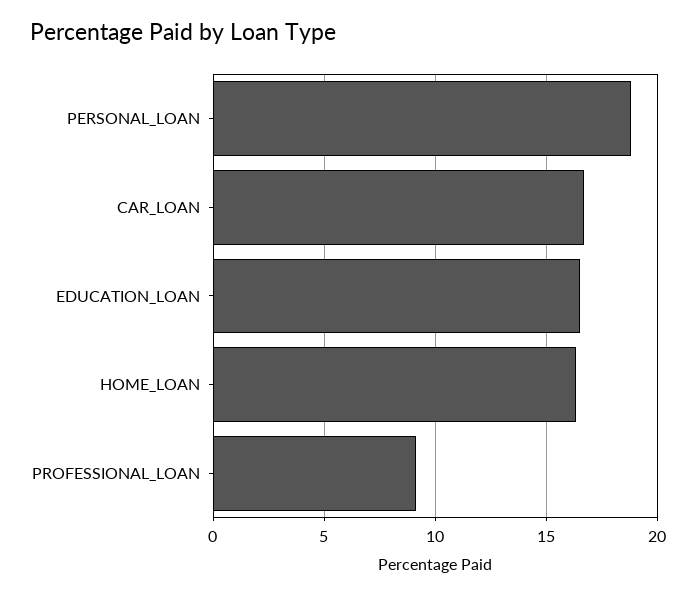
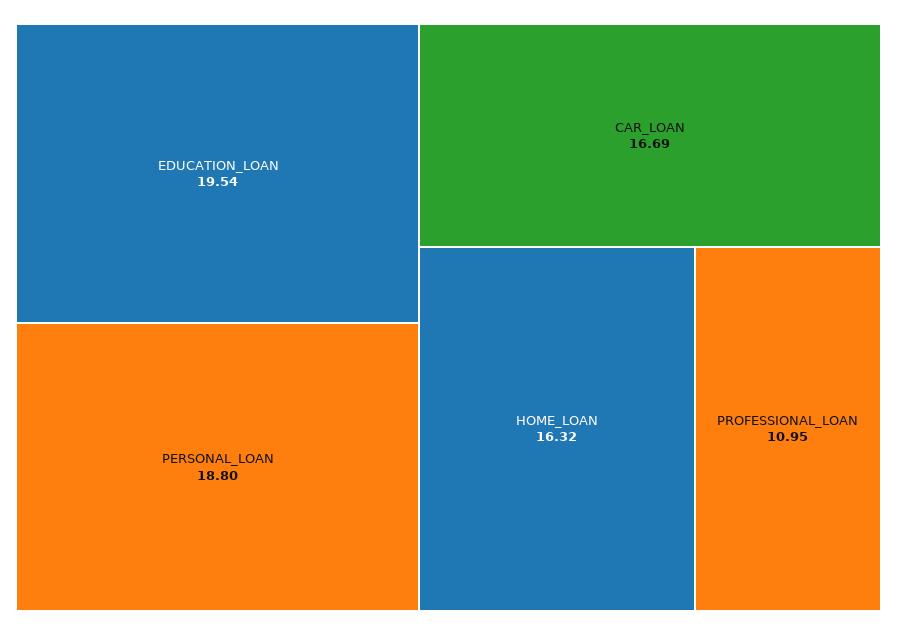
  {
    "PERSONAL_LOAN": 18.8,
    "CAR_LOAN": 16.69,
-   "EDUCATION_LOAN": 16.5,
+   "EDUCATION_LOAN": 19.54,
    "HOME_LOAN": 16.32,
-   "PROFESSIONAL_LOAN": 9
+   "PROFESSIONAL_LOAN": 10.95
  }

